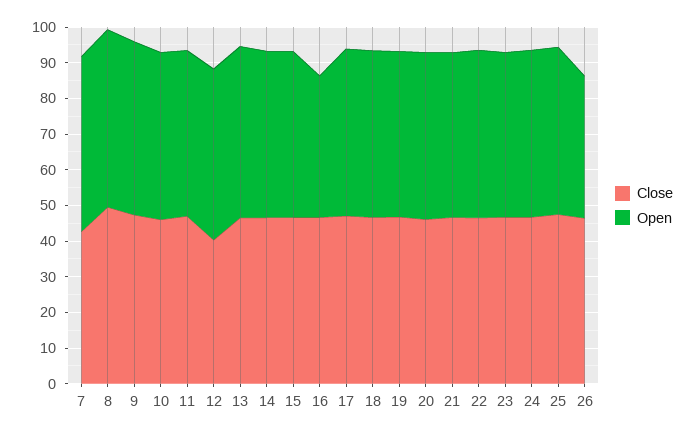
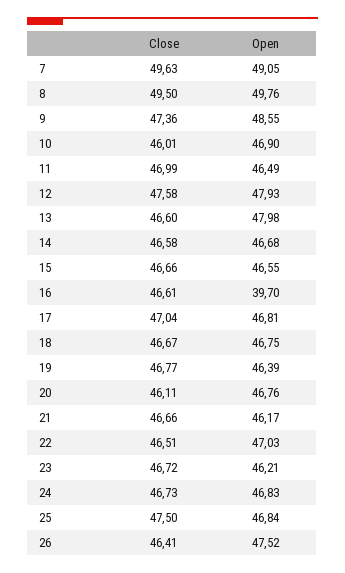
  {
    "Close": {
-     "7": 42.5,
+     "7": 49.63,
      "8": 49.5,
      "9": 47.36,
      "10": 46.01,
      "11": 46.99,
-     "12": 40,
+     "12": 47.58,
      "13": 46.6,
      "14": 46.58,
      "15": 46.66,
      "16": 46.61,
      "17": 47.04,
      "18": 46.67,
      "19": 46.77,
      "20": 46.11,
      "21": 46.66,
      "22": 46.51,
      "23": 46.72,
      "24": 46.73,
      "25": 47.5,
      "26": 46.41
    },
    "Open": {
      "7": 49.05,
      "8": 49.76,
      "9": 48.55,
      "10": 46.9,
      "11": 46.49,
      "12": 47.93,
      "13": 47.98,
      "14": 46.68,
      "15": 46.55,
      "16": 39.7,
      "17": 46.81,
      "18": 46.75,
      "19": 46.39,
      "20": 46.76,
      "21": 46.17,
      "22": 47.03,
      "23": 46.21,
      "24": 46.83,
      "25": 46.84,
-     "26": 40
+     "26": 47.52
    }
  }

